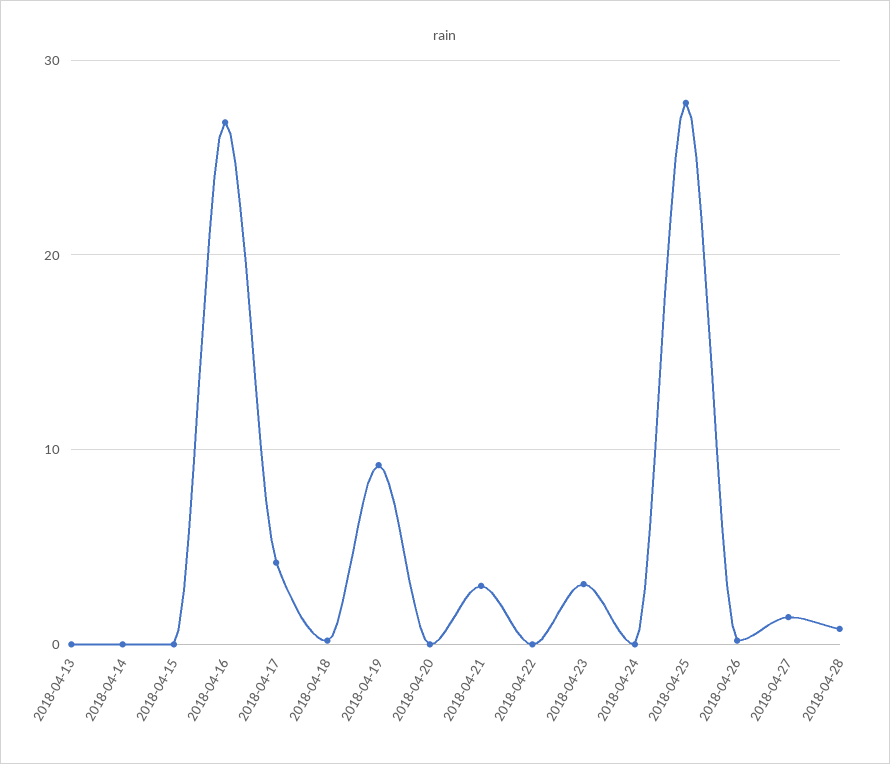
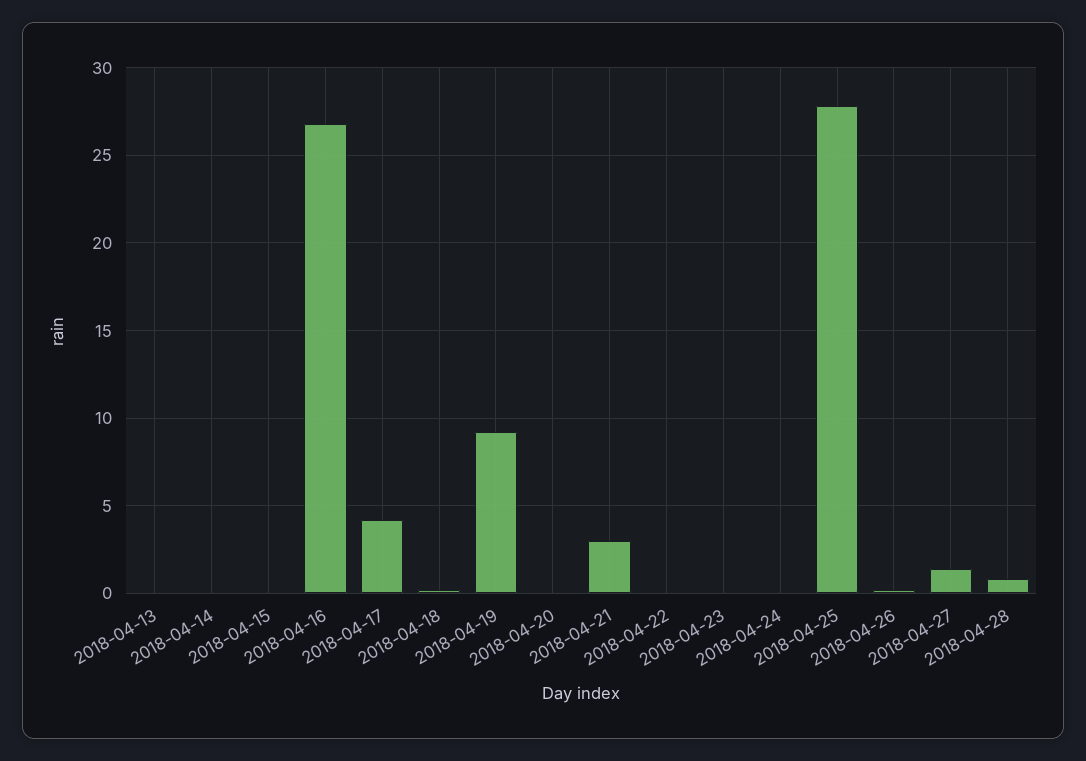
  {
    "2018-04-13": 0,
    "2018-04-14": 0,
    "2018-04-15": 0,
    "2018-04-16": 27,
    "2018-04-17": 4,
    "2018-04-18": 0,
    "2018-04-19": 9,
    "2018-04-20": 0,
    "2018-04-21": 3,
    "2018-04-22": 0,
-   "2018-04-23": 3,
+   "2018-04-23": 0,
    "2018-04-24": 0,
    "2018-04-25": 28,
    "2018-04-26": 0,
    "2018-04-27": 1.5,
    "2018-04-28": 1
  }

